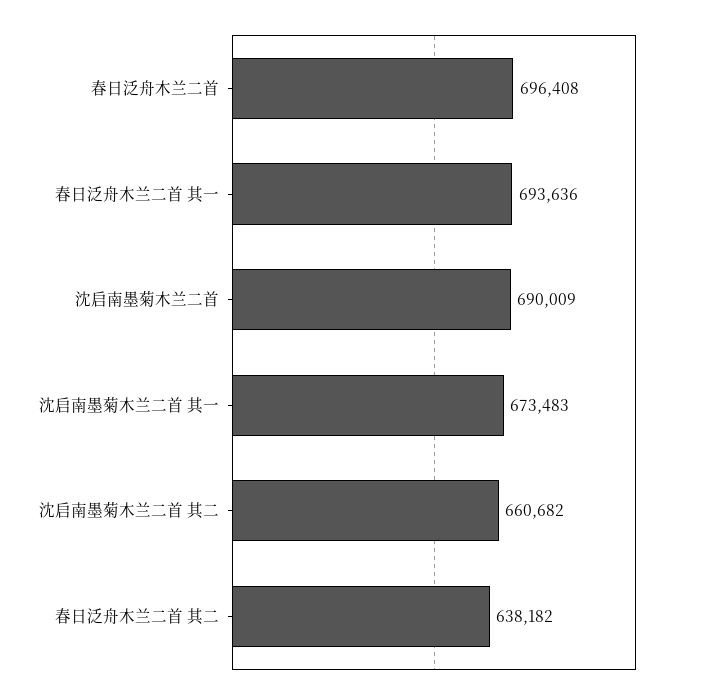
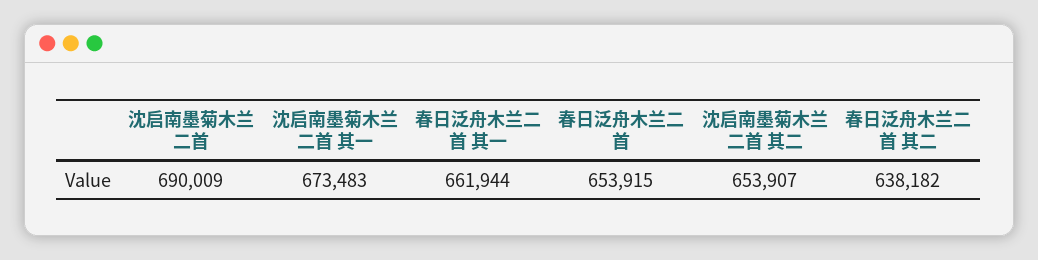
  {
-   "春日泛舟木兰二首": 696408,
+   "春日泛舟木兰二首": 653915,
-   "春日泛舟木兰二首 其一": 693636,
+   "春日泛舟木兰二首 其一": 661944,
    "沈启南墨菊木兰二首": 690009,
    "沈启南墨菊木兰二首 其一": 673483,
-   "沈启南墨菊木兰二首 其二": 660682,
+   "沈启南墨菊木兰二首 其二": 653907,
    "春日泛舟木兰二首 其二": 638182
  }

